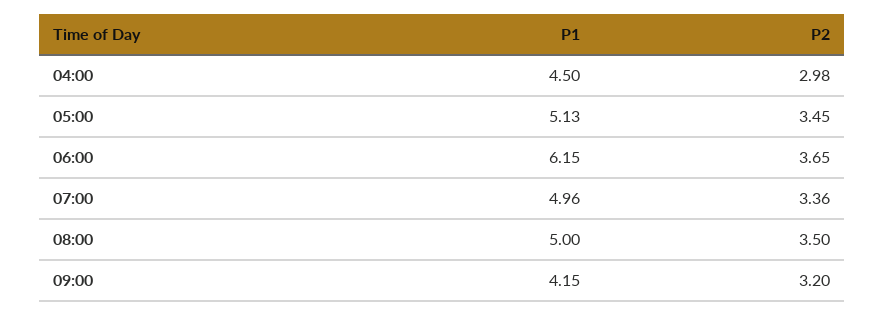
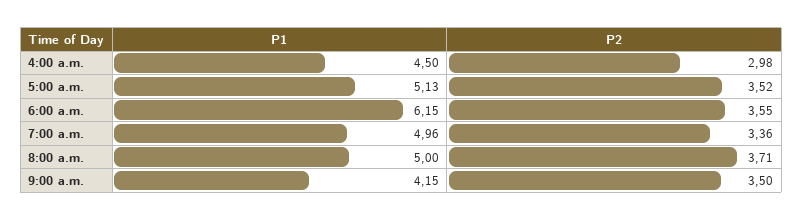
  {
    "P1": {
      "04:00": 4.5,
      "05:00": 5.13,
      "06:00": 6.15,
      "07:00": 4.96,
      "08:00": 5,
      "09:00": 4.15
    },
    "P2": {
      "04:00": 2.98,
-     "05:00": 3.45,
+     "05:00": 3.52,
-     "06:00": 3.65,
+     "06:00": 3.55,
      "07:00": 3.36,
-     "08:00": 3.5,
+     "08:00": 3.71,
-     "09:00": 3.2
+     "09:00": 3.5
    }
  }

